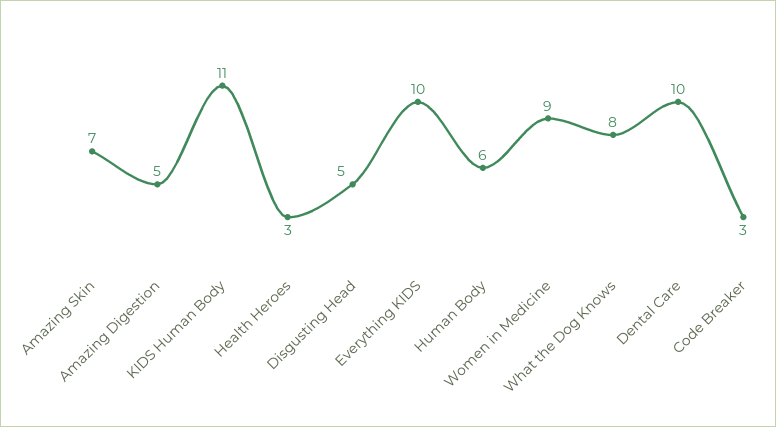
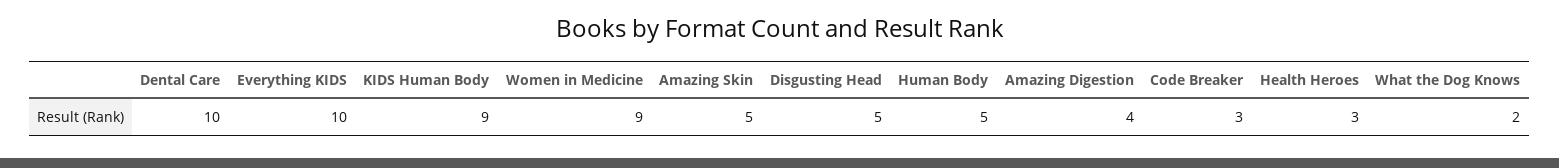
  {
-   "Amazing Skin": 7,
+   "Amazing Skin": 5,
-   "Amazing Digestion": 5,
+   "Amazing Digestion": 4,
-   "KIDS Human Body": 11,
+   "KIDS Human Body": 9,
    "Health Heroes": 3,
    "Disgusting Head": 5,
    "Everything KIDS": 10,
-   "Human Body": 6,
+   "Human Body": 5,
    "Women in Medicine": 9,
-   "What the Dog Knows": 8,
+   "What the Dog Knows": 2,
    "Dental Care": 10,
    "Code Breaker": 3
  }

